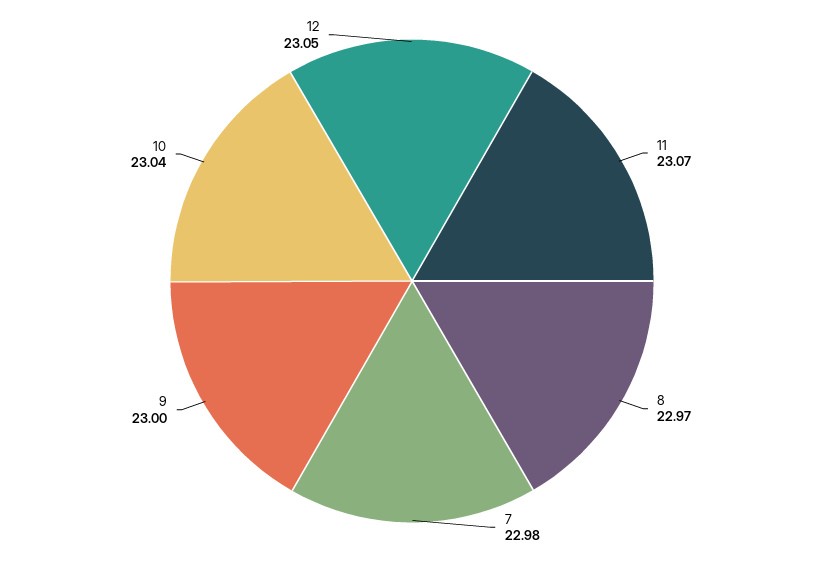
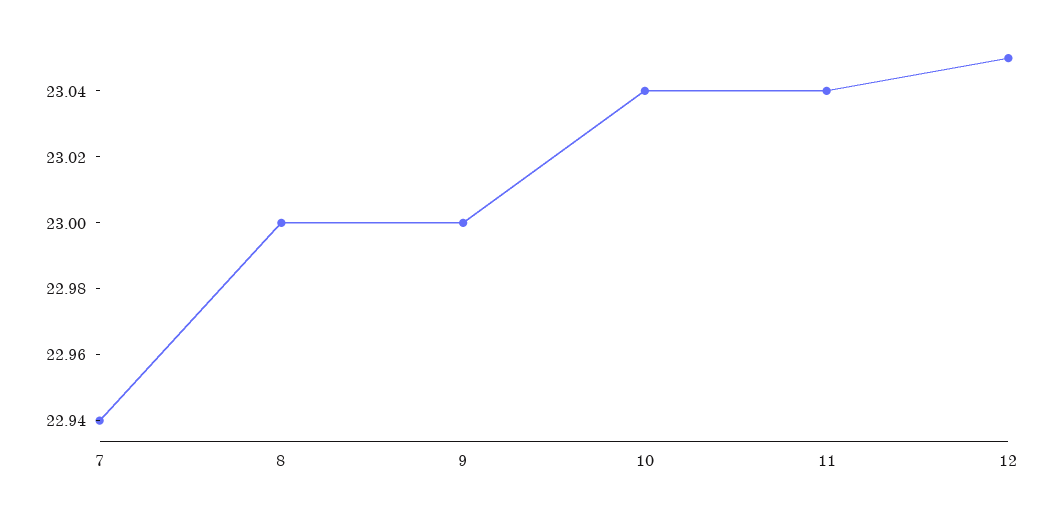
  {
-   "11": 23.07,
+   "11": 23.04,
-   "8": 22.97,
+   "8": 23,
-   "7": 22.98,
+   "7": 22.94,
    "9": 23,
    "10": 23.04,
    "12": 23.05
  }

